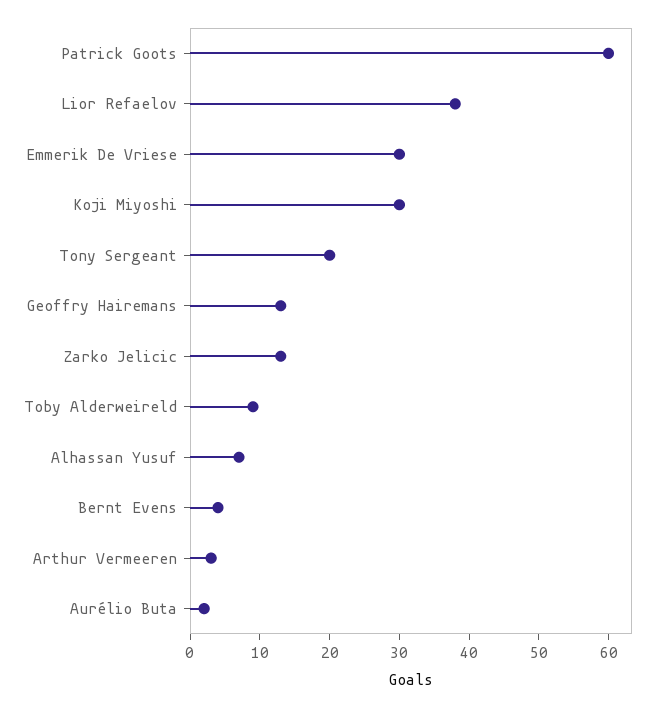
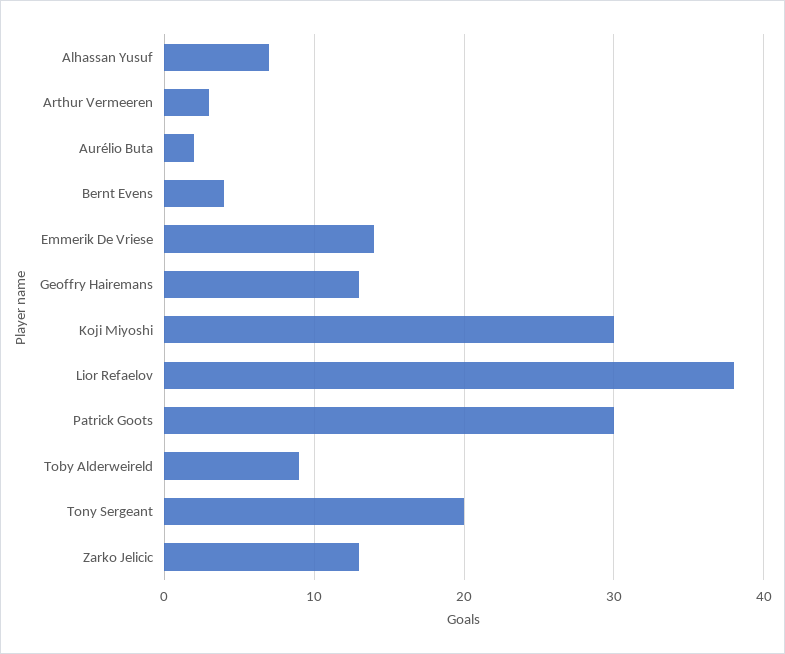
  {
-   "Patrick Goots": 60,
+   "Patrick Goots": 30,
    "Lior Refaelov": 38,
-   "Emmerik De Vriese": 30,
+   "Emmerik De Vriese": 14,
    "Koji Miyoshi": 30,
    "Tony Sergeant": 20,
    "Geoffry Hairemans": 13,
    "Zarko Jelicic": 13,
    "Toby Alderweireld": 9,
    "Alhassan Yusuf": 7,
    "Bernt Evens": 4,
    "Arthur Vermeeren": 3,
    "Aurélio Buta": 2
  }

